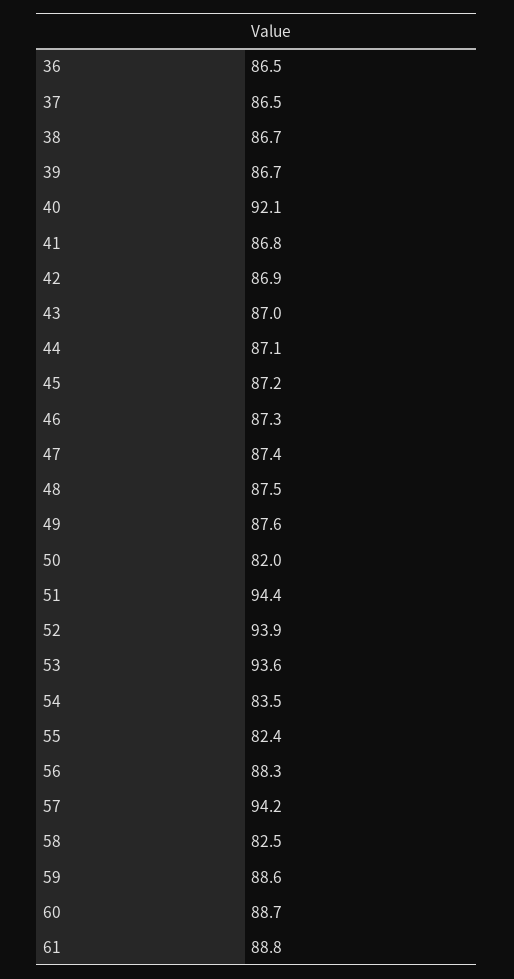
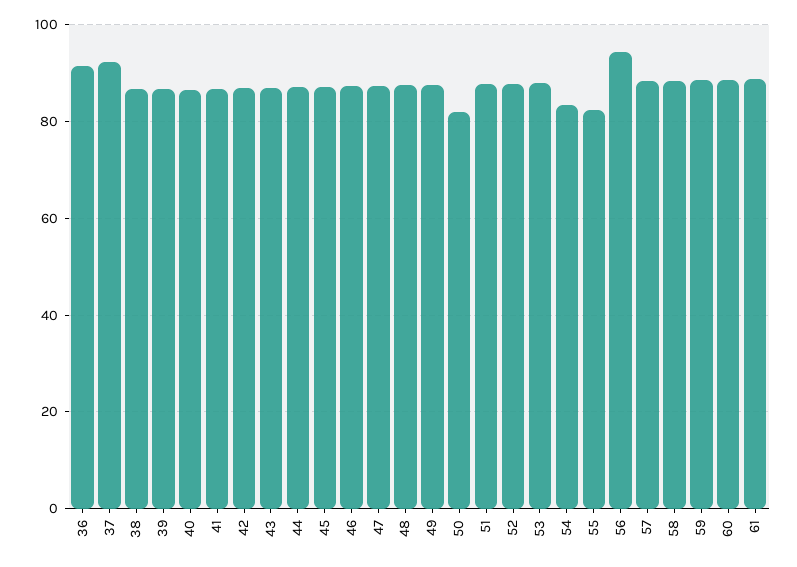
  {
-   "36": 86.5,
+   "36": 92,
-   "37": 86.5,
+   "37": 92,
    "38": 86.7,
    "39": 86.7,
-   "40": 92.1,
+   "40": 86,
    "41": 86.8,
    "42": 86.9,
    "43": 87,
    "44": 87.1,
    "45": 87.2,
    "46": 87.3,
    "47": 87.4,
    "48": 87.5,
    "49": 87.6,
    "50": 82,
-   "51": 94.4,
+   "51": 88,
-   "52": 93.9,
+   "52": 88,
-   "53": 93.6,
+   "53": 88,
    "54": 83.5,
    "55": 82.4,
-   "56": 88.3,
+   "56": 94,
-   "57": 94.2,
+   "57": 88,
-   "58": 82.5,
+   "58": 88,
    "59": 88.6,
    "60": 88.7,
    "61": 88.8
  }

